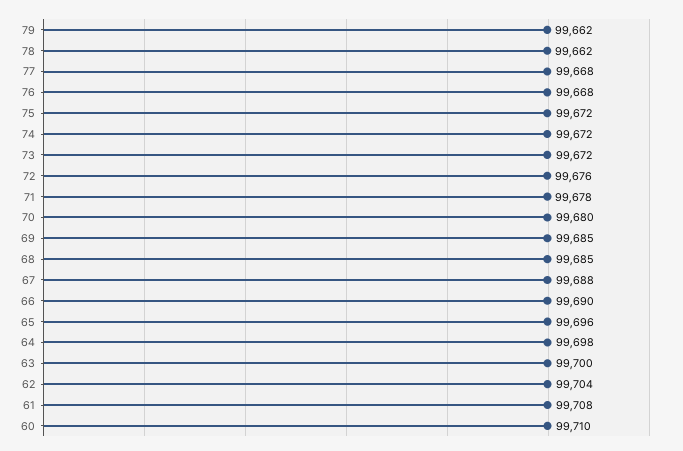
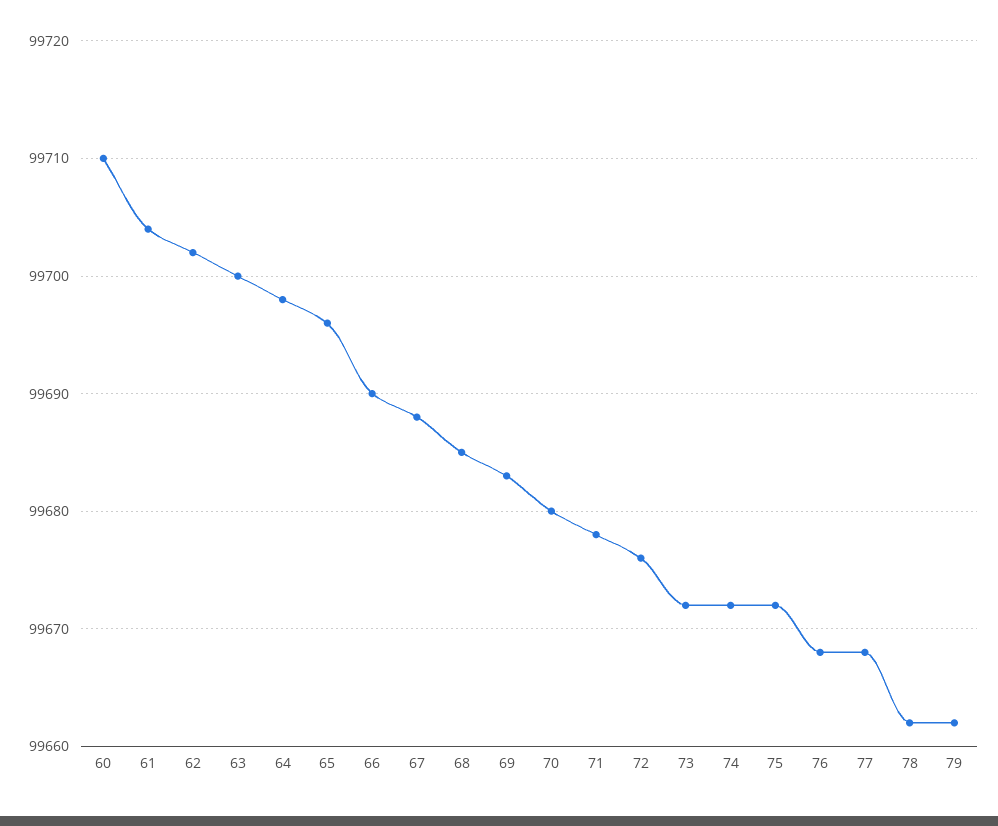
  {
    "79": 99662,
    "78": 99662,
    "77": 99668,
    "76": 99668,
    "75": 99672,
    "74": 99672,
    "73": 99672,
    "72": 99676,
    "71": 99678,
    "70": 99680,
-   "69": 99685,
+   "69": 99683,
    "68": 99685,
    "67": 99688,
    "66": 99690,
    "65": 99696,
    "64": 99698,
    "63": 99700,
-   "62": 99704,
+   "62": 99702,
-   "61": 99708,
+   "61": 99704,
    "60": 99710
  }

